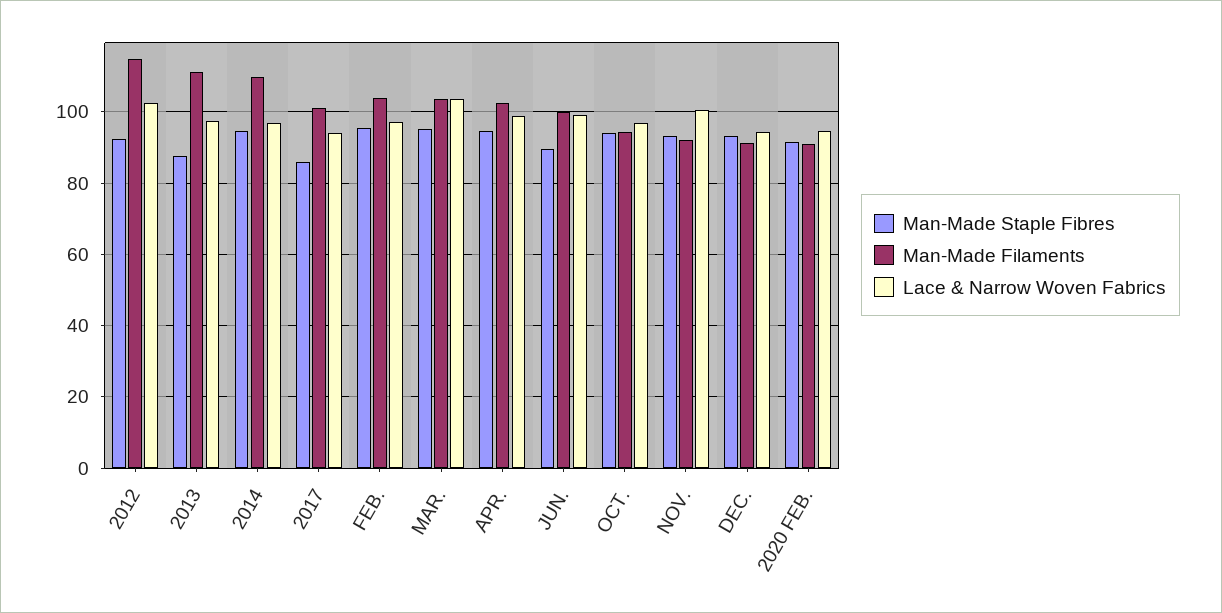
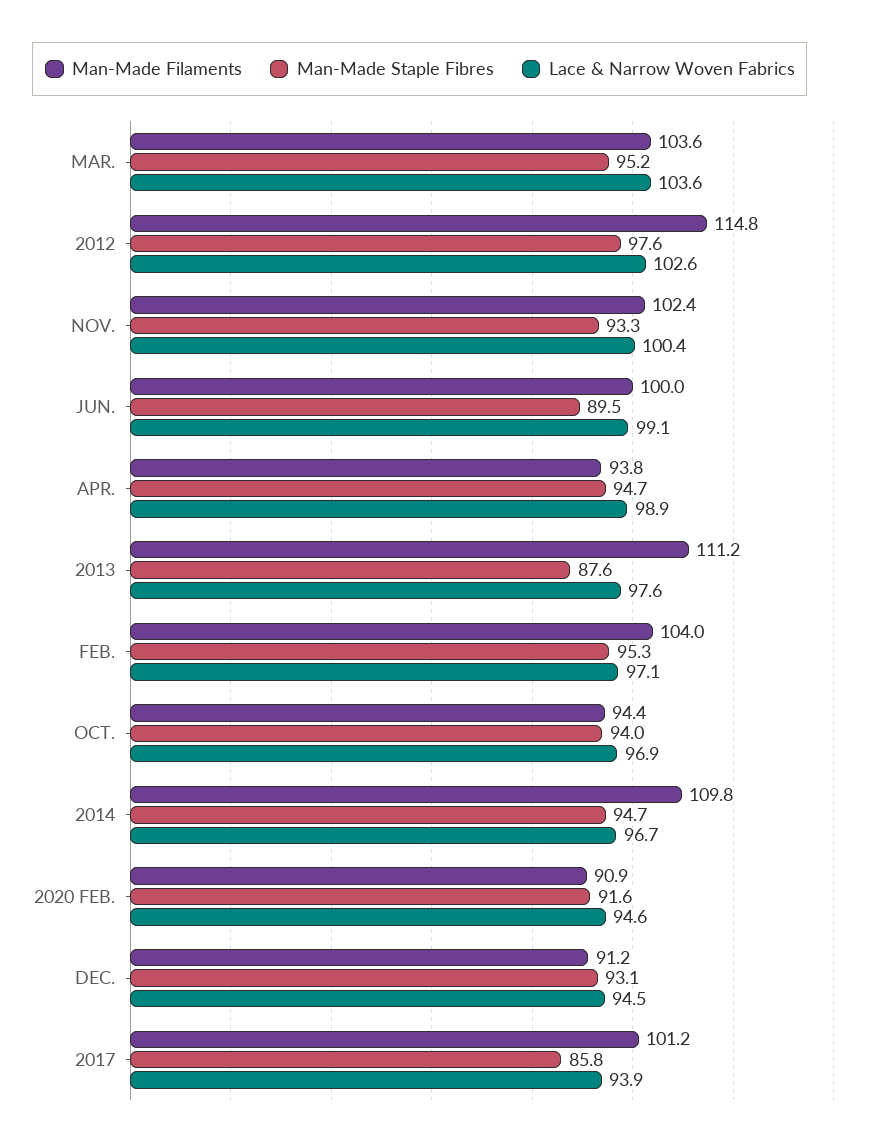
  {
    "Man-Made Staple Fibres": {
-     "2012": 92,
+     "2012": 97.6,
      "2013": 87.6,
      "2014": 94.7,
      "2017": 85.8,
      "FEB.": 95.3,
      "MAR.": 95.2,
      "APR.": 94.7,
      "JUN.": 89.5,
      "OCT.": 94,
      "NOV.": 93.3,
      "DEC.": 93.1,
      "2020 FEB.": 91.6
    },
    "Man-Made Filaments": {
      "2012": 114.8,
      "2013": 111.2,
      "2014": 109.8,
      "2017": 101.2,
      "FEB.": 104,
      "MAR.": 103.6,
-     "APR.": 102,
+     "APR.": 93.8,
      "JUN.": 100,
      "OCT.": 94.4,
-     "NOV.": 92,
+     "NOV.": 102.4,
      "DEC.": 91.2,
      "2020 FEB.": 90.9
    },
    "Lace & Narrow Woven Fabrics": {
      "2012": 102.6,
      "2013": 97.6,
      "2014": 96.7,
      "2017": 93.9,
      "FEB.": 97.1,
      "MAR.": 103.6,
      "APR.": 98.9,
      "JUN.": 99.1,
      "OCT.": 96.9,
      "NOV.": 100.4,
      "DEC.": 94.5,
      "2020 FEB.": 94.6
    }
  }

